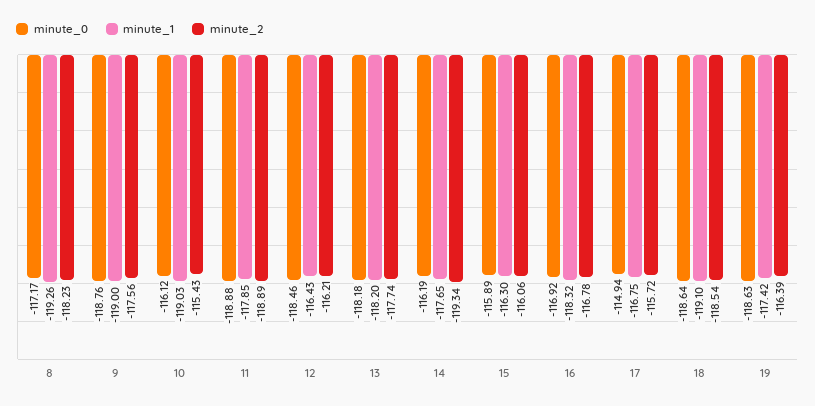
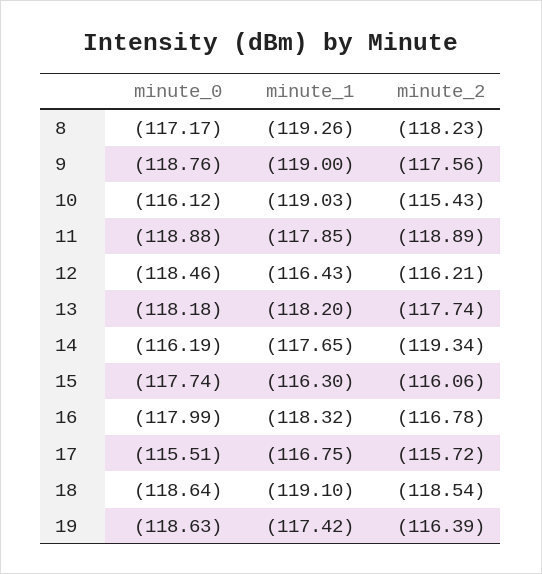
  {
    "minute_0": {
      "8": -117.17,
      "9": -118.76,
      "10": -116.12,
      "11": -118.88,
      "12": -118.46,
      "13": -118.18,
      "14": -116.19,
-     "15": -115.89,
+     "15": -117.74,
-     "16": -116.92,
+     "16": -117.99,
-     "17": -114.94,
+     "17": -115.51,
      "18": -118.64,
      "19": -118.63
    },
    "minute_1": {
      "8": -119.26,
      "9": -119,
      "10": -119.03,
      "11": -117.85,
      "12": -116.43,
      "13": -118.2,
      "14": -117.65,
      "15": -116.3,
      "16": -118.32,
      "17": -116.75,
      "18": -119.1,
      "19": -117.42
    },
    "minute_2": {
      "8": -118.23,
      "9": -117.56,
      "10": -115.43,
      "11": -118.89,
      "12": -116.21,
      "13": -117.74,
      "14": -119.34,
      "15": -116.06,
      "16": -116.78,
      "17": -115.72,
      "18": -118.54,
      "19": -116.39
    }
  }

